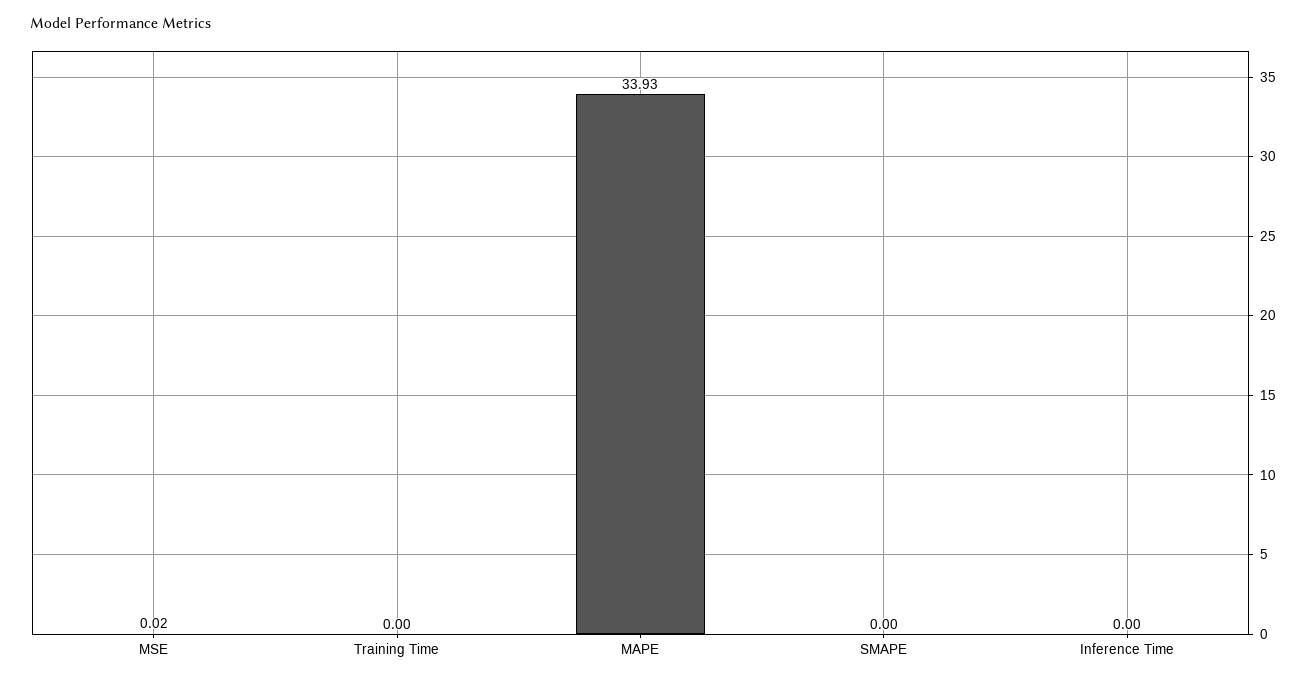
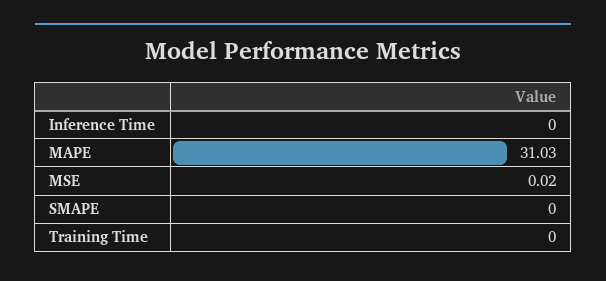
  {
    "MSE": 0.02,
    "Training Time": 0,
-   "MAPE": 33.93,
+   "MAPE": 31.03,
    "SMAPE": 0,
    "Inference Time": 0
  }

